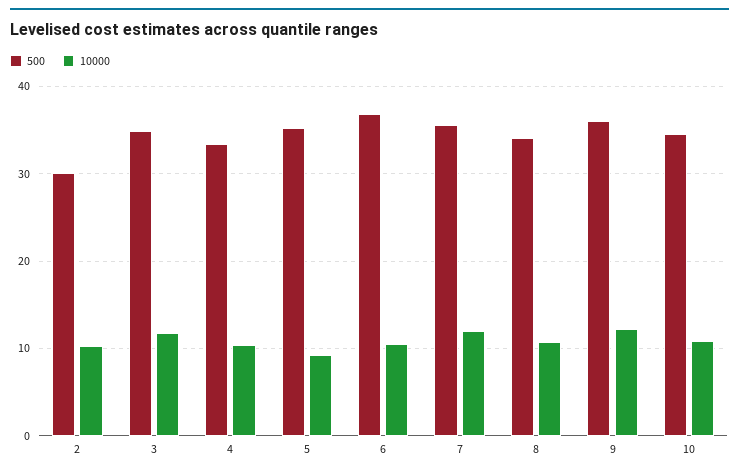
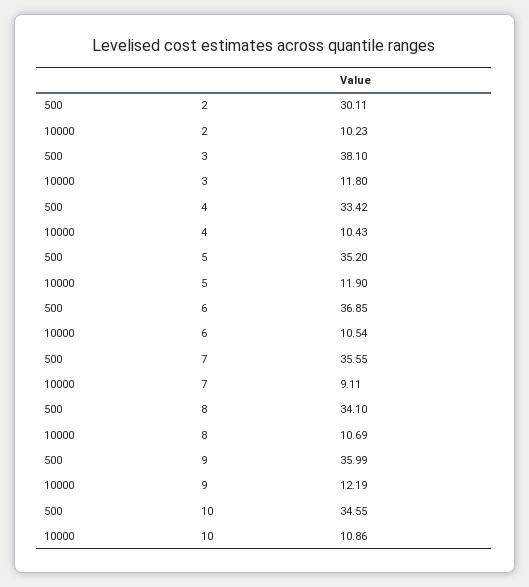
  {
    "500": {
      "2": 30.11,
-     "3": 35,
+     "3": 38.1,
      "4": 33.42,
      "5": 35.2,
      "6": 36.85,
      "7": 35.55,
      "8": 34.1,
      "9": 35.99,
      "10": 34.55
    },
    "10000": {
      "2": 10.23,
      "3": 11.8,
      "4": 10.43,
-     "5": 9,
+     "5": 11.9,
      "6": 10.54,
-     "7": 12,
+     "7": 9.11,
      "8": 10.69,
      "9": 12.19,
      "10": 10.86
    }
  }

